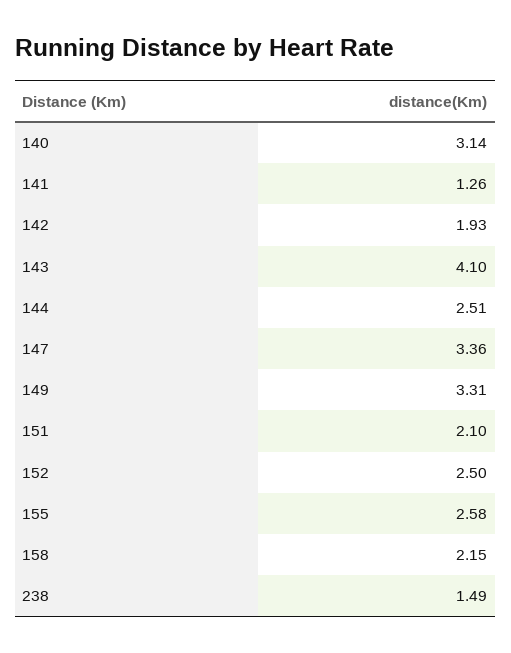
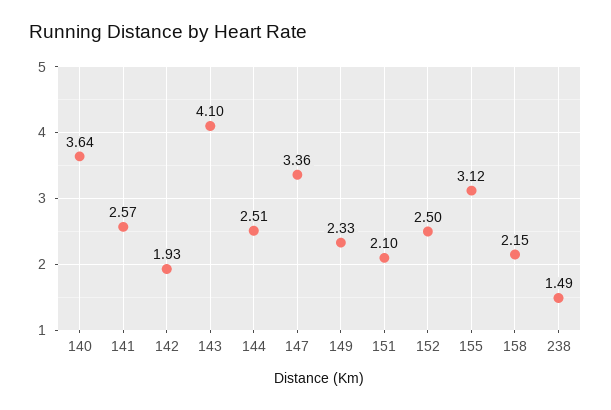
  {
-   "140": 3.14,
+   "140": 3.64,
-   "141": 1.26,
+   "141": 2.57,
    "142": 1.93,
    "143": 4.1,
    "144": 2.51,
    "147": 3.36,
-   "149": 3.31,
+   "149": 2.33,
    "151": 2.1,
    "152": 2.5,
-   "155": 2.58,
+   "155": 3.12,
    "158": 2.15,
    "238": 1.49
  }

